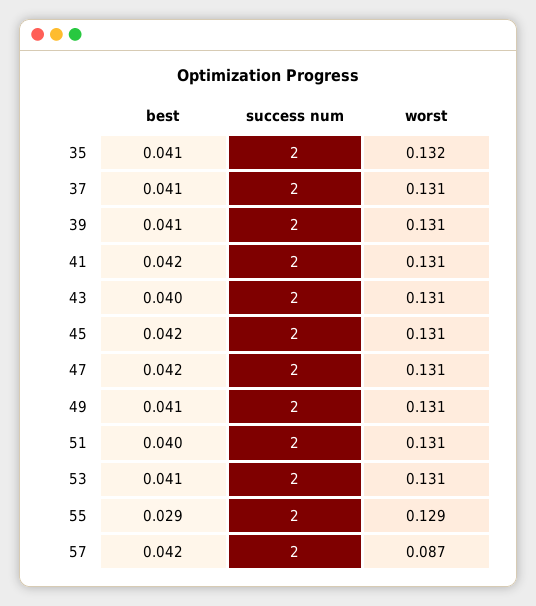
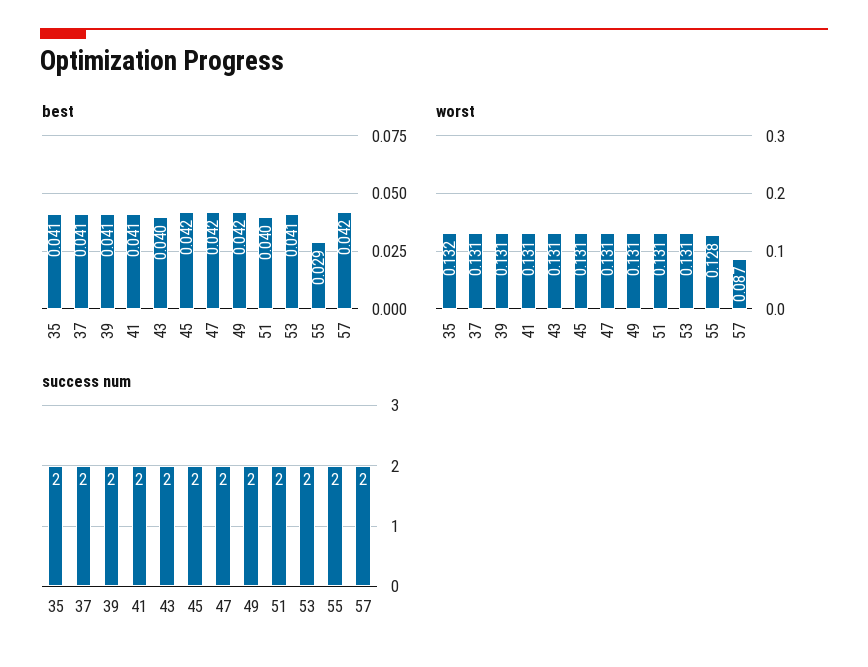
  {
    "best": {
      "35": 0.041,
      "37": 0.041,
      "39": 0.041,
-     "41": 0.042,
+     "41": 0.041,
      "43": 0.04,
      "45": 0.042,
      "47": 0.042,
-     "49": 0.041,
+     "49": 0.042,
      "51": 0.04,
      "53": 0.041,
      "55": 0.029,
      "57": 0.042
    },
    "success num": {
      "35": 2,
      "37": 2,
      "39": 2,
      "41": 2,
      "43": 2,
      "45": 2,
      "47": 2,
      "49": 2,
      "51": 2,
      "53": 2,
      "55": 2,
      "57": 2
    },
    "worst": {
      "35": 0.132,
      "37": 0.131,
      "39": 0.131,
      "41": 0.131,
      "43": 0.131,
      "45": 0.131,
      "47": 0.131,
      "49": 0.131,
      "51": 0.131,
      "53": 0.131,
-     "55": 0.129,
+     "55": 0.128,
      "57": 0.087
    }
  }

